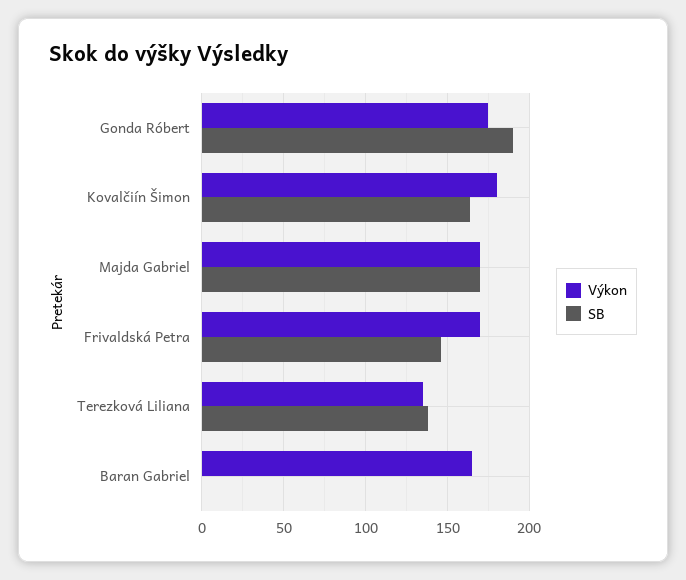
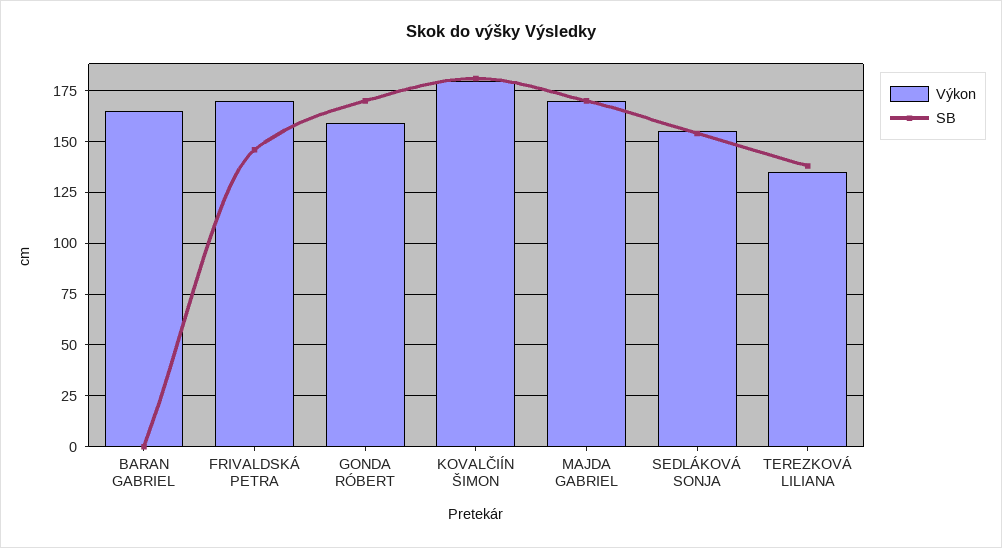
  {
    "Výkon": {
-     "Gonda Róbert": 175,
+     "Gonda Róbert": 160,
      "Kovalčiín Šimon": 180,
      "Majda Gabriel": 170,
      "Frivaldská Petra": 170,
      "Terezková Liliana": 135,
-     "Baran Gabriel": 165
+     "Baran Gabriel": 165,
+     "SEDLÁKOVÁ SONJA": 155
    },
    "SB": {
-     "Gonda Róbert": 190,
+     "Gonda Róbert": 170,
-     "Kovalčiín Šimon": 165,
+     "Kovalčiín Šimon": 180,
      "Majda Gabriel": 170,
      "Frivaldská Petra": 145,
      "Terezková Liliana": 140,
-     "Baran Gabriel": 0
+     "Baran Gabriel": 0,
+     "SEDLÁKOVÁ SONJA": 155
    }
  }

